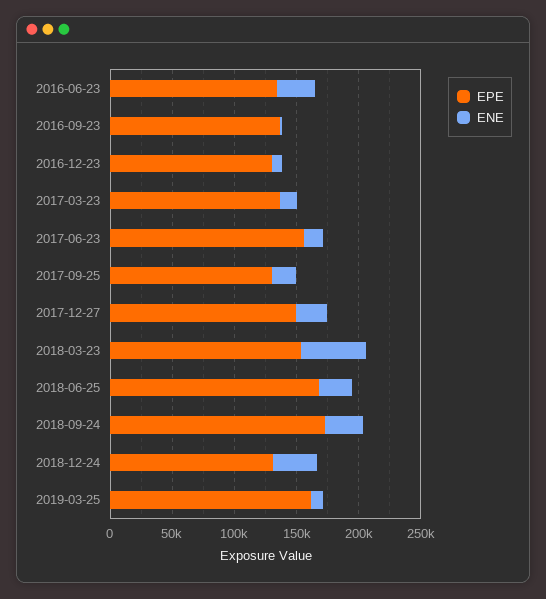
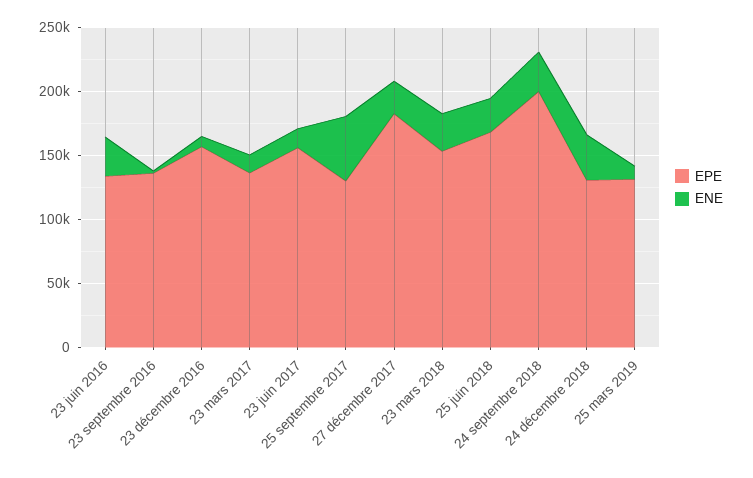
  {
    "EPE": {
      "2016-06-23": 130000,
      "2016-09-23": 140000,
-     "2016-12-23": 130000,
+     "2016-12-23": 160000,
      "2017-03-23": 140000,
      "2017-06-23": 160000,
      "2017-09-25": 130000,
-     "2017-12-27": 150000,
+     "2017-12-27": 180000,
      "2018-03-23": 150000,
      "2018-06-25": 170000,
-     "2018-09-24": 170000,
+     "2018-09-24": 200000,
      "2018-12-24": 130000,
-     "2019-03-25": 160000
+     "2019-03-25": 130000
    },
    "ENE": {
      "2016-06-23": 30000,
      "2016-09-23": 0,
      "2016-12-23": 10000,
      "2017-03-23": 10000,
      "2017-06-23": 10000,
-     "2017-09-25": 20000,
+     "2017-09-25": 50000,
      "2017-12-27": 30000,
-     "2018-03-23": 50000,
+     "2018-03-23": 30000,
      "2018-06-25": 30000,
      "2018-09-24": 30000,
      "2018-12-24": 40000,
      "2019-03-25": 10000
    }
  }

